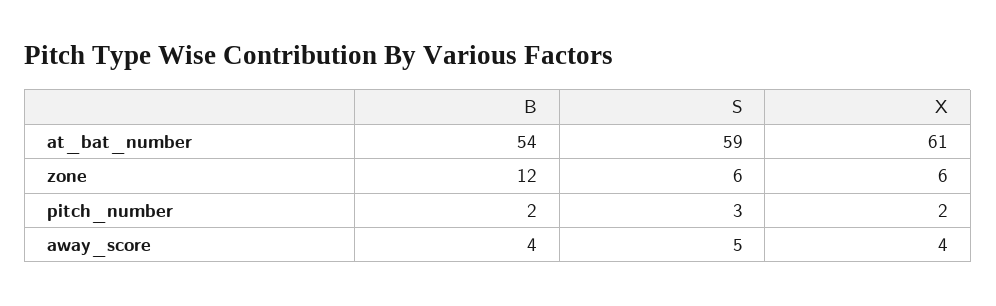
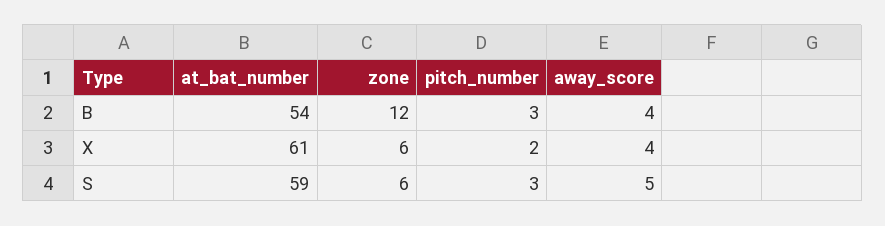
  {
    "B": {
      "at_bat_number": 54,
      "zone": 12,
-     "pitch_number": 2,
+     "pitch_number": 3,
      "away_score": 4
    },
    "S": {
      "at_bat_number": 59,
      "zone": 6,
      "pitch_number": 3,
      "away_score": 5
    },
    "X": {
      "at_bat_number": 61,
      "zone": 6,
      "pitch_number": 2,
      "away_score": 4
    }
  }

